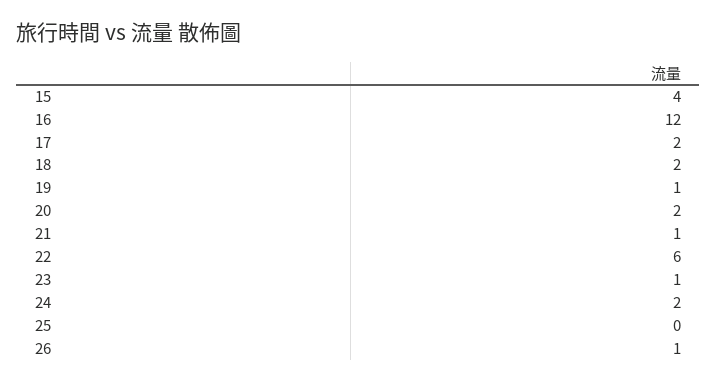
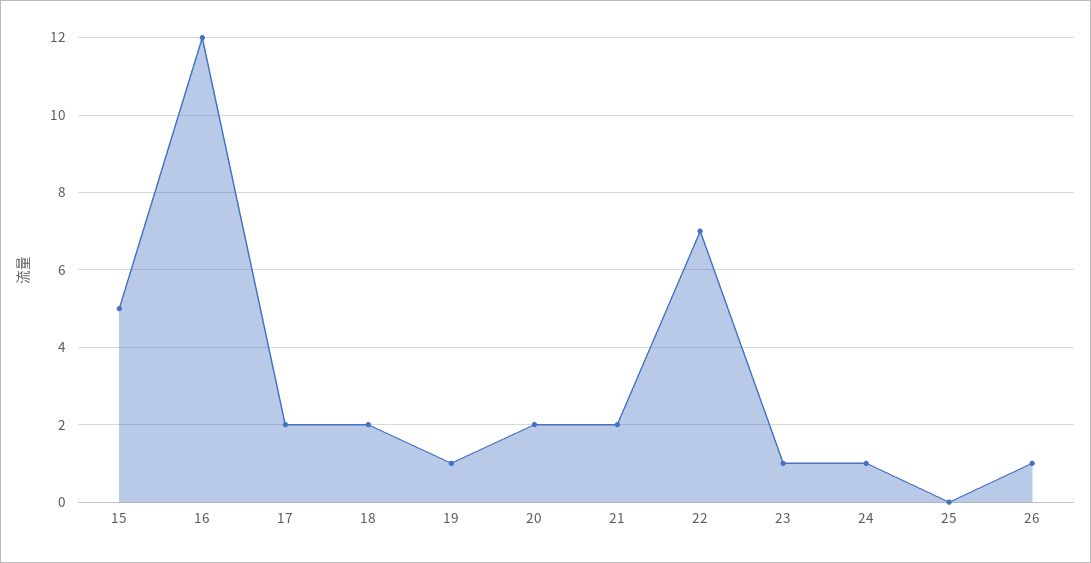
  {
-   "15": 4,
+   "15": 5,
    "16": 12,
    "17": 2,
    "18": 2,
    "19": 1,
    "20": 2,
-   "21": 1,
+   "21": 2,
-   "22": 6,
+   "22": 7,
    "23": 1,
-   "24": 2,
+   "24": 1,
    "25": 0,
    "26": 1
  }

